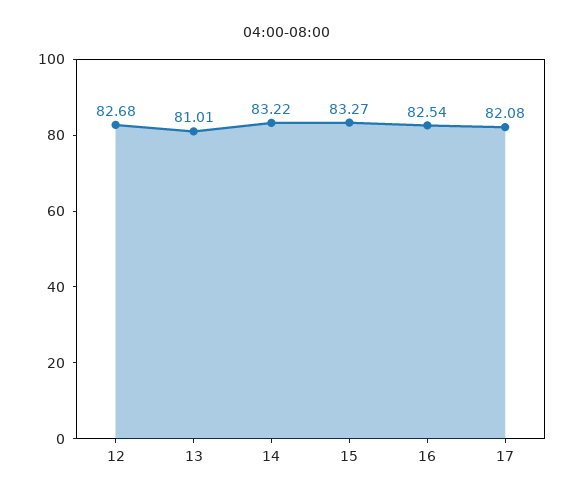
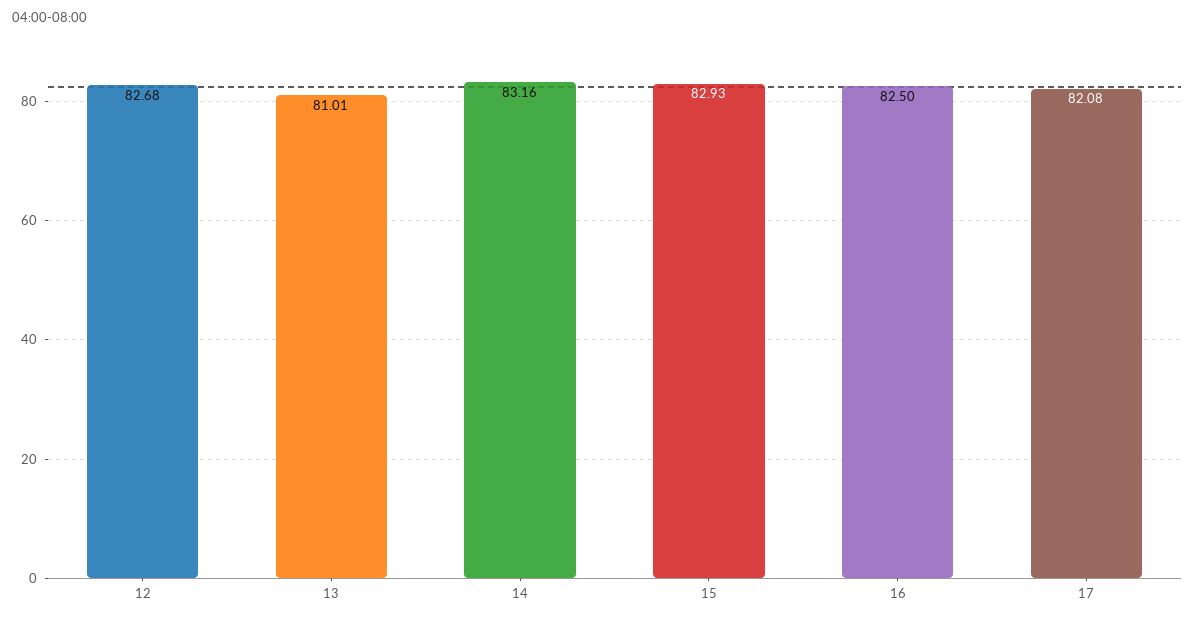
  {
    "12": 82.68,
    "13": 81.01,
-   "14": 83.22,
+   "14": 83.16,
-   "15": 83.27,
+   "15": 82.93,
-   "16": 82.54,
+   "16": 82.5,
    "17": 82.08
  }

